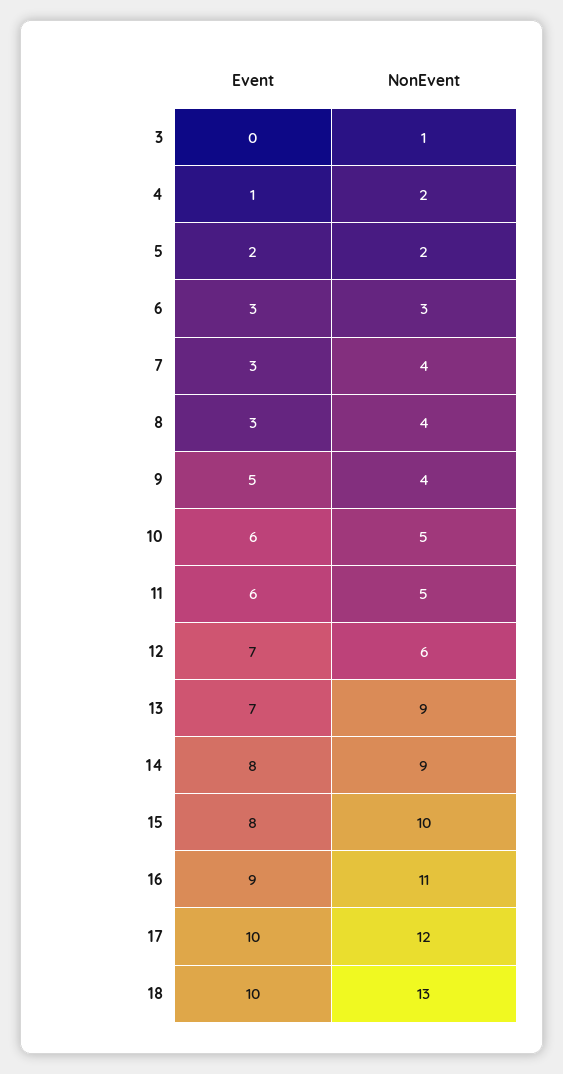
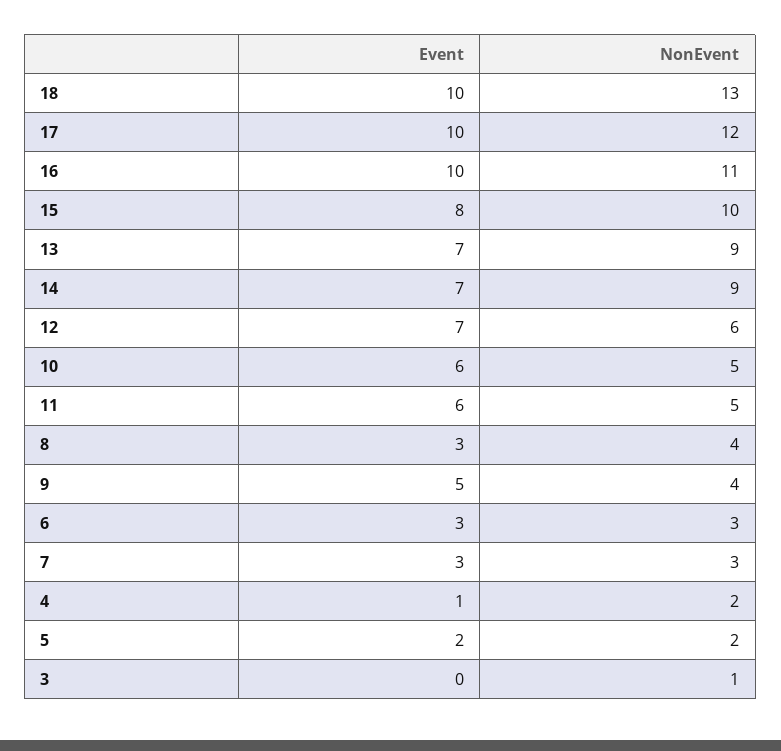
  {
    "Event": {
      "3": 0,
      "4": 1,
      "5": 2,
      "6": 3,
      "7": 3,
      "8": 3,
      "9": 5,
      "10": 6,
      "11": 6,
      "12": 7,
      "13": 7,
-     "14": 8,
+     "14": 7,
      "15": 8,
-     "16": 9,
+     "16": 10,
      "17": 10,
      "18": 10
    },
    "NonEvent": {
      "3": 1,
      "4": 2,
      "5": 2,
      "6": 3,
-     "7": 4,
+     "7": 3,
      "8": 4,
      "9": 4,
      "10": 5,
      "11": 5,
      "12": 6,
      "13": 9,
      "14": 9,
      "15": 10,
      "16": 11,
      "17": 12,
      "18": 13
    }
  }

